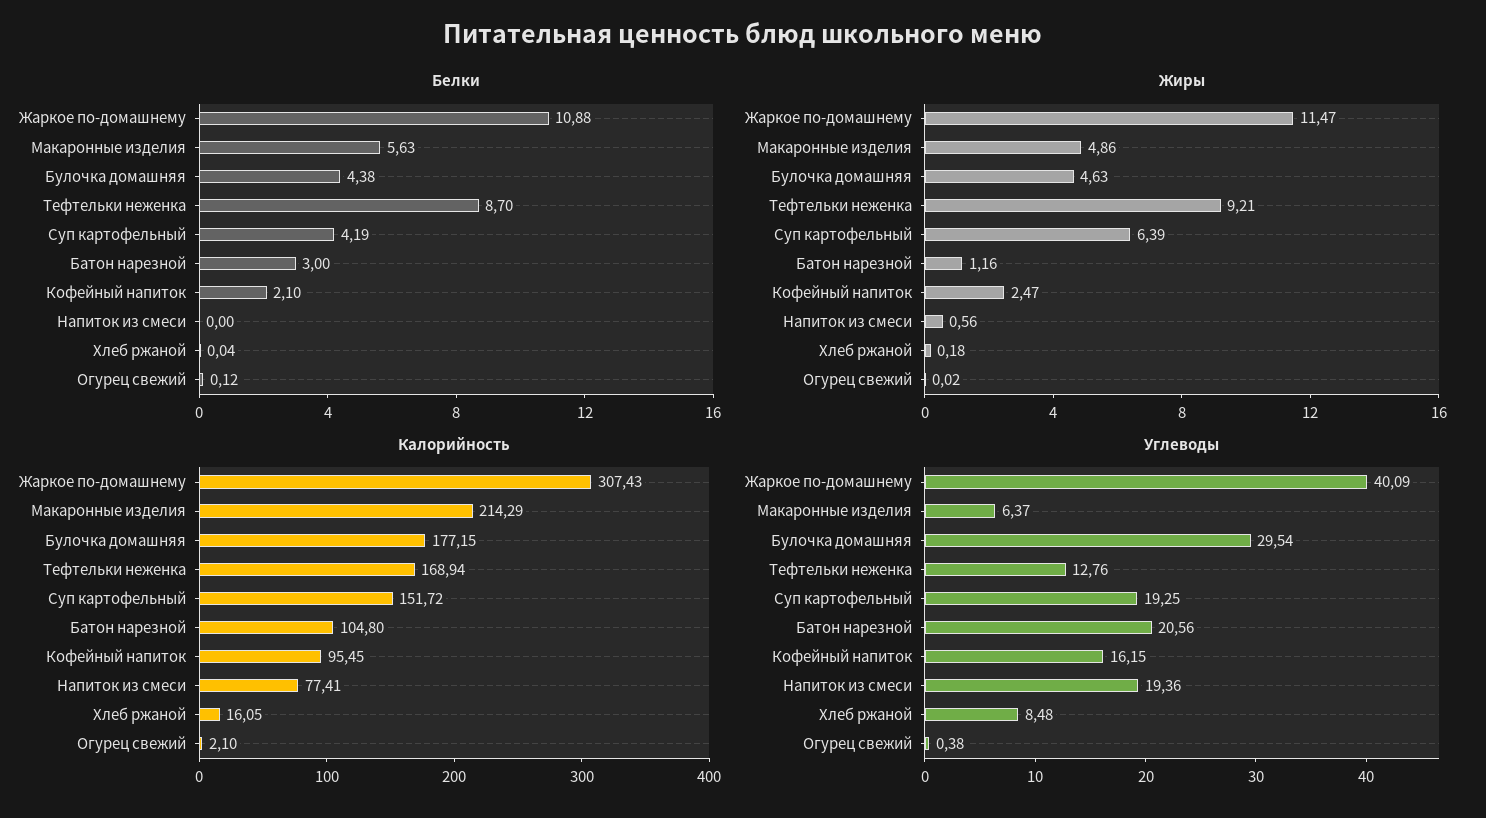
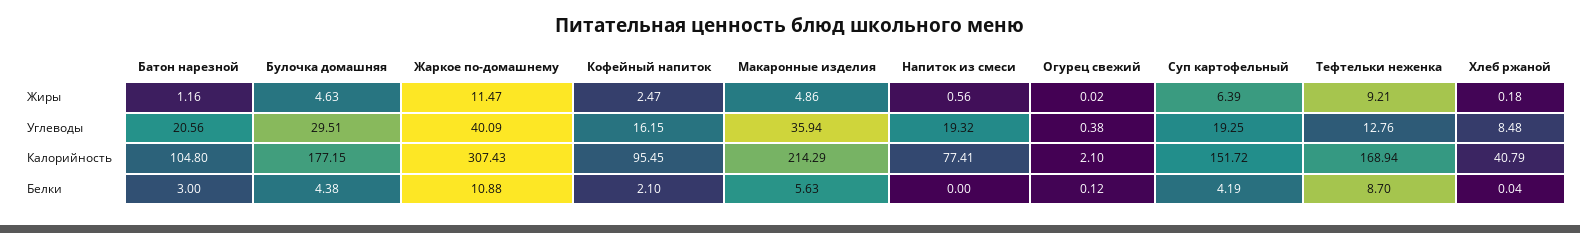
  {
    "Белки": {
      "Жаркое по-домашнему": 10.88,
      "Макаронные изделия": 5.63,
      "Булочка домашняя": 4.38,
      "Тефтельки неженка": 8.7,
      "Суп картофельный": 4.19,
      "Батон нарезной": 3,
      "Кофейный напиток": 2.1,
      "Напиток из смеси": 0,
      "Хлеб ржаной": 0.04,
      "Огурец свежий": 0.12
    },
    "Жиры": {
      "Жаркое по-домашнему": 11.47,
      "Макаронные изделия": 4.86,
      "Булочка домашняя": 4.63,
      "Тефтельки неженка": 9.21,
      "Суп картофельный": 6.39,
      "Батон нарезной": 1.16,
      "Кофейный напиток": 2.47,
      "Напиток из смеси": 0.56,
      "Хлеб ржаной": 0.18,
      "Огурец свежий": 0.02
    },
    "Калорийность": {
      "Жаркое по-домашнему": 307.43,
      "Макаронные изделия": 214.29,
      "Булочка домашняя": 177.15,
      "Тефтельки неженка": 168.94,
      "Суп картофельный": 151.72,
      "Батон нарезной": 104.8,
      "Кофейный напиток": 95.45,
      "Напиток из смеси": 77.41,
-     "Хлеб ржаной": 16.05,
+     "Хлеб ржаной": 40.79,
      "Огурец свежий": 2.1
    },
    "Углеводы": {
      "Жаркое по-домашнему": 40.09,
-     "Макаронные изделия": 6.37,
+     "Макаронные изделия": 35.94,
-     "Булочка домашняя": 29.54,
+     "Булочка домашняя": 29.51,
      "Тефтельки неженка": 12.76,
      "Суп картофельный": 19.25,
      "Батон нарезной": 20.56,
      "Кофейный напиток": 16.15,
-     "Напиток из смеси": 19.36,
+     "Напиток из смеси": 19.32,
      "Хлеб ржаной": 8.48,
      "Огурец свежий": 0.38
    }
  }

